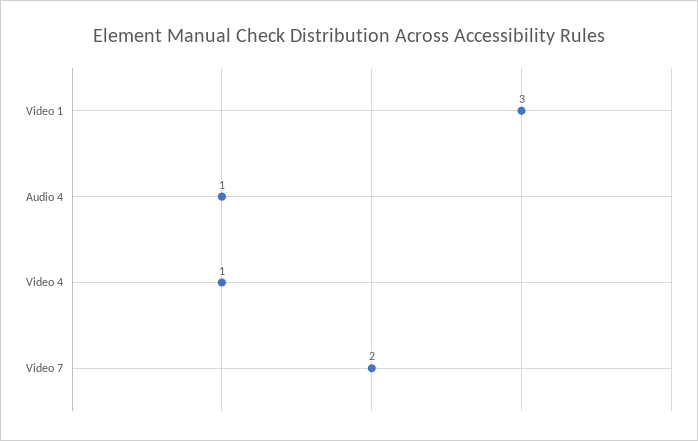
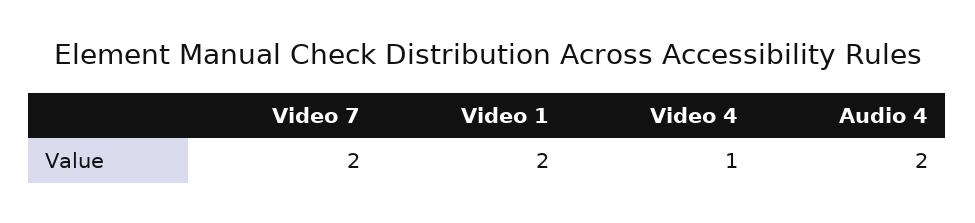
  {
-   "Video 1": 3,
+   "Video 1": 2,
-   "Audio 4": 1,
+   "Audio 4": 2,
    "Video 4": 1,
    "Video 7": 2
  }

